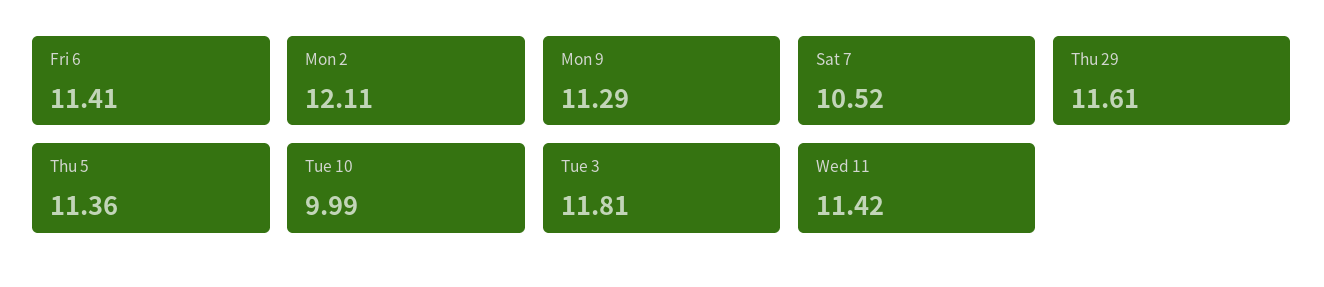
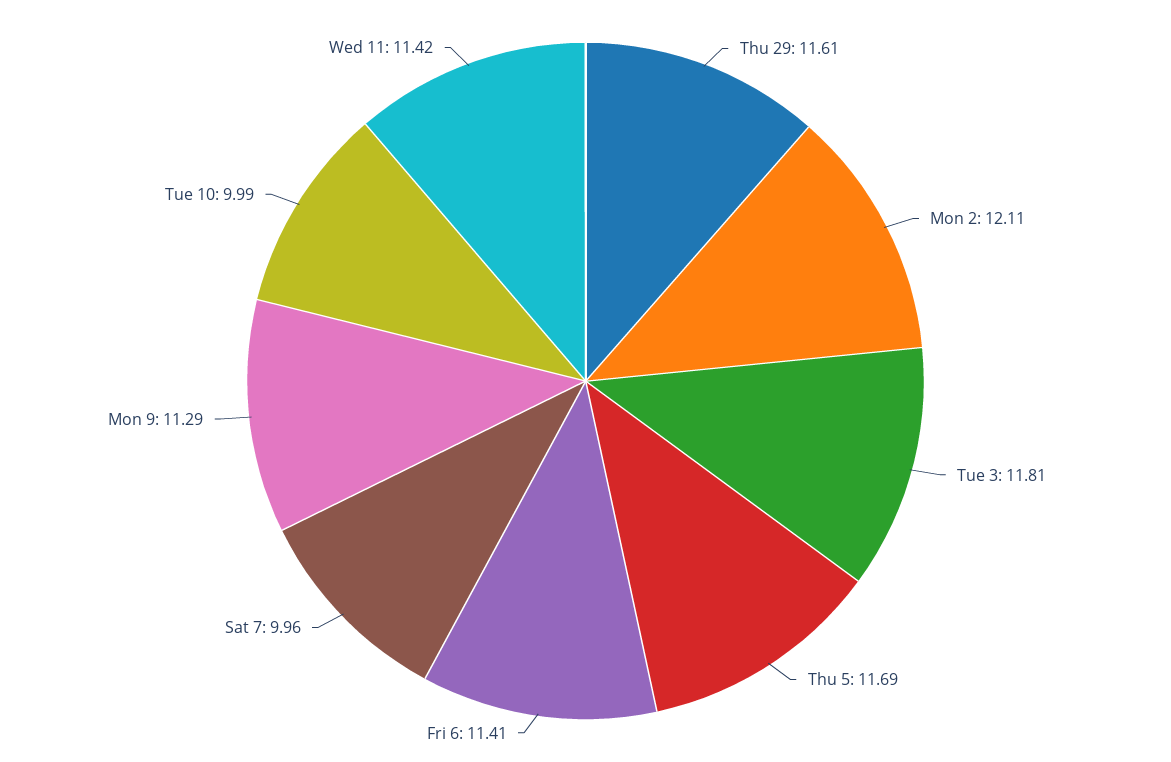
  {
    "Fri 6": 11.41,
    "Mon 2": 12.11,
    "Mon 9": 11.29,
-   "Sat 7": 10.52,
+   "Sat 7": 9.96,
    "Thu 29": 11.61,
-   "Thu 5": 11.36,
+   "Thu 5": 11.69,
    "Tue 10": 9.99,
    "Tue 3": 11.81,
    "Wed 11": 11.42
  }

